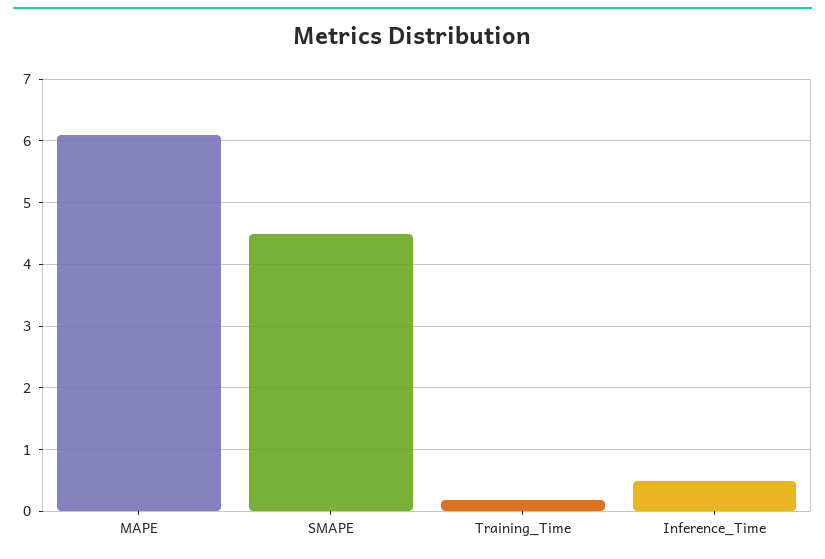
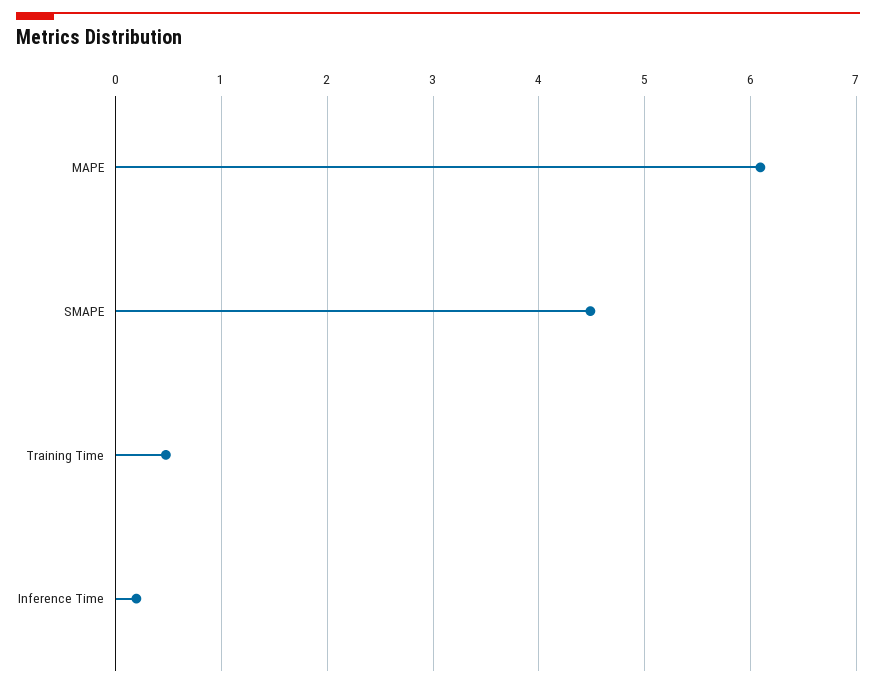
  {
    "MAPE": 6.1,
    "SMAPE": 4.5,
-   "Training_Time": 0.2,
+   "Training_Time": 0.5,
-   "Inference_Time": 0.5
+   "Inference_Time": 0.2
  }

